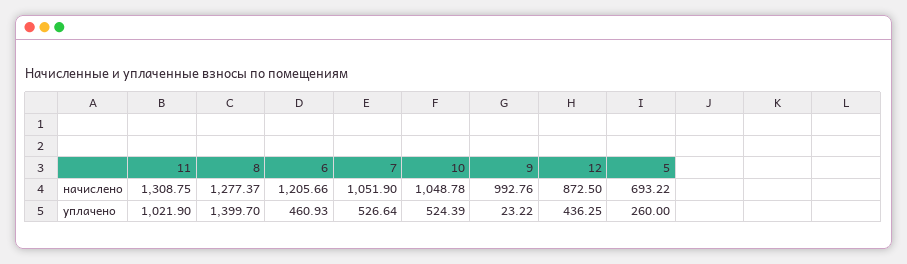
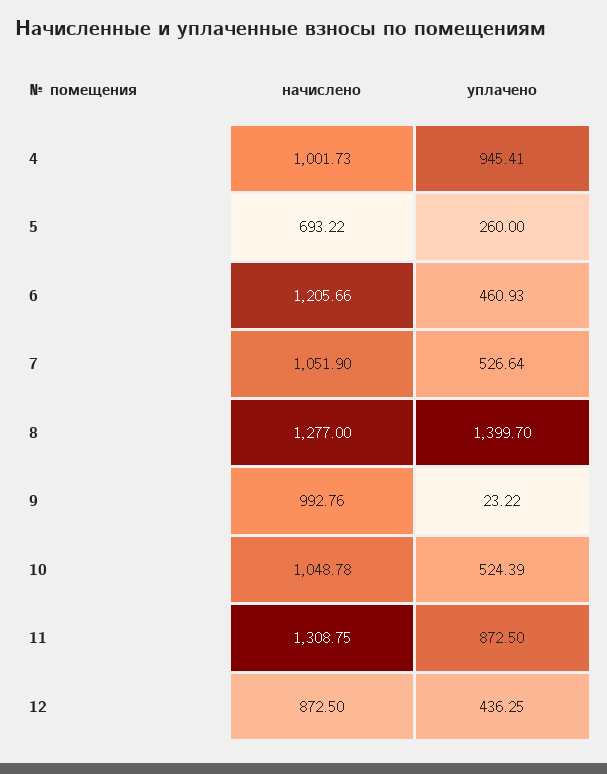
  {
    "11": {
      "начислено": 1308.75,
-     "уплачено": 1021.9
+     "уплачено": 872.5
    },
    "8": {
-     "начислено": 1277.37,
+     "начислено": 1277,
      "уплачено": 1399.7
    },
    "6": {
      "начислено": 1205.66,
      "уплачено": 460.93
    },
    "7": {
      "начислено": 1051.9,
      "уплачено": 526.64
    },
    "10": {
      "начислено": 1048.78,
      "уплачено": 524.39
    },
    "9": {
      "начислено": 992.76,
      "уплачено": 23.22
    },
    "12": {
      "начислено": 872.5,
      "уплачено": 436.25
    },
    "5": {
      "начислено": 693.22,
      "уплачено": 260
-   }
+   },
+   "4": {
+     "начислено": 1001.73,
+     "уплачено": 945.41
+   }
  }

